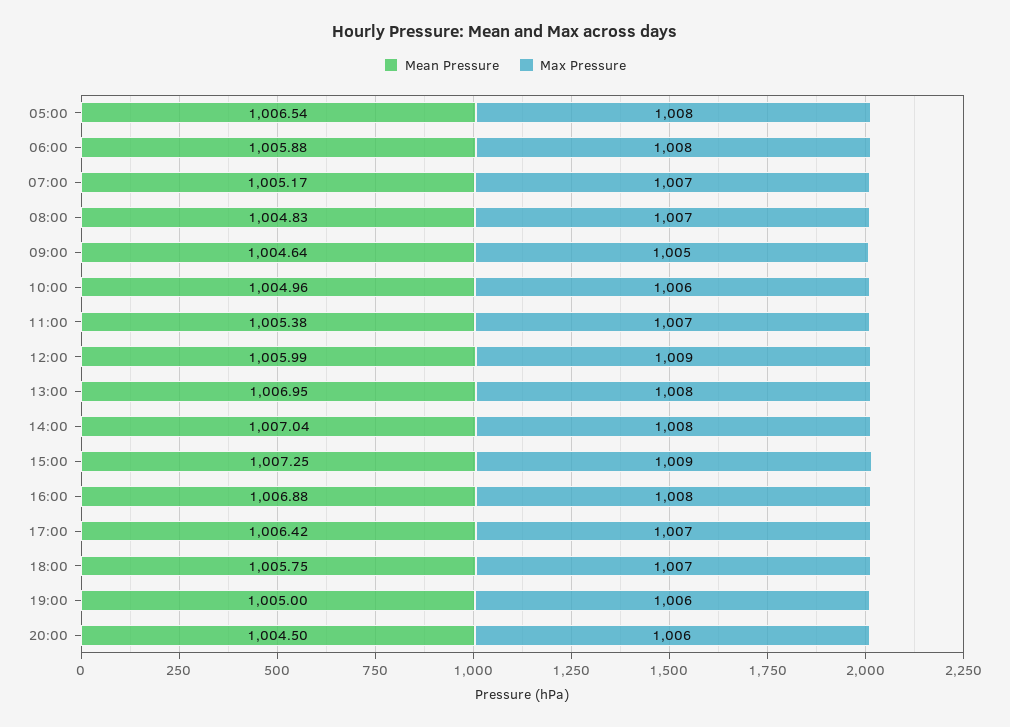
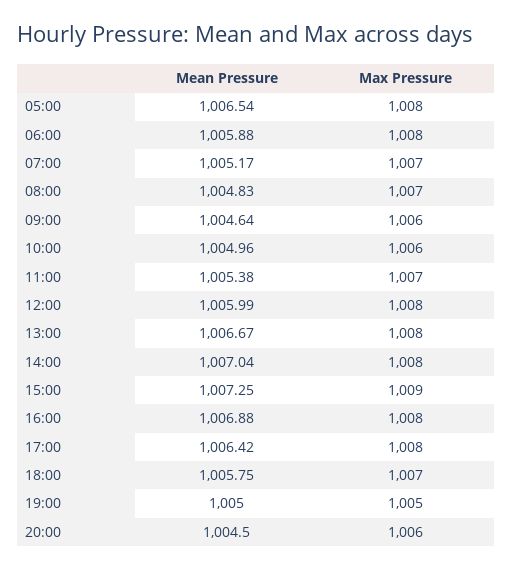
  {
    "Mean Pressure": {
      "05:00": 1006.54,
      "06:00": 1005.88,
      "07:00": 1005.17,
      "08:00": 1004.83,
      "09:00": 1004.64,
      "10:00": 1004.96,
      "11:00": 1005.38,
      "12:00": 1005.99,
-     "13:00": 1006.95,
+     "13:00": 1006.67,
      "14:00": 1007.04,
      "15:00": 1007.25,
      "16:00": 1006.88,
      "17:00": 1006.42,
      "18:00": 1005.75,
      "19:00": 1005,
      "20:00": 1004.5
    },
    "Max Pressure": {
      "05:00": 1008,
      "06:00": 1008,
      "07:00": 1007,
      "08:00": 1007,
-     "09:00": 1005,
+     "09:00": 1006,
      "10:00": 1006,
      "11:00": 1007,
-     "12:00": 1009,
+     "12:00": 1008,
      "13:00": 1008,
      "14:00": 1008,
      "15:00": 1009,
      "16:00": 1008,
-     "17:00": 1007,
+     "17:00": 1008,
      "18:00": 1007,
-     "19:00": 1006,
+     "19:00": 1005,
      "20:00": 1006
    }
  }

